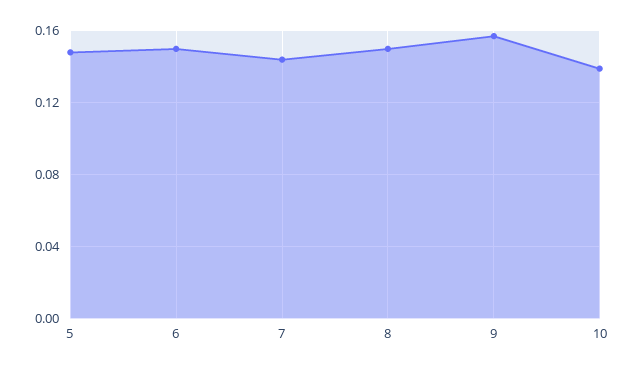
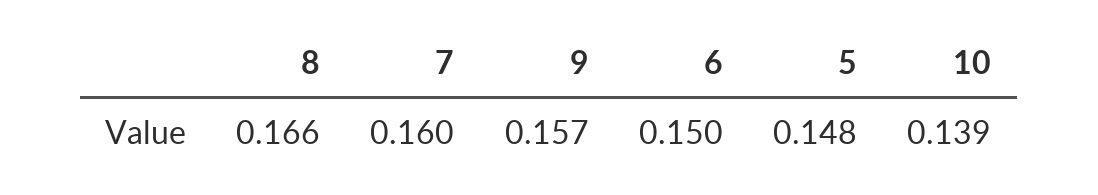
  {
    "5": 0.148,
    "6": 0.15,
-   "7": 0.145,
+   "7": 0.16,
-   "8": 0.15,
+   "8": 0.166,
    "9": 0.157,
    "10": 0.139
  }

